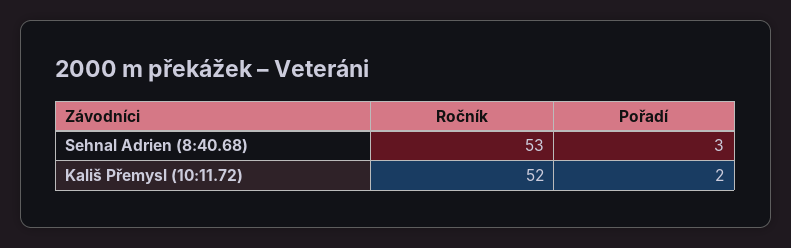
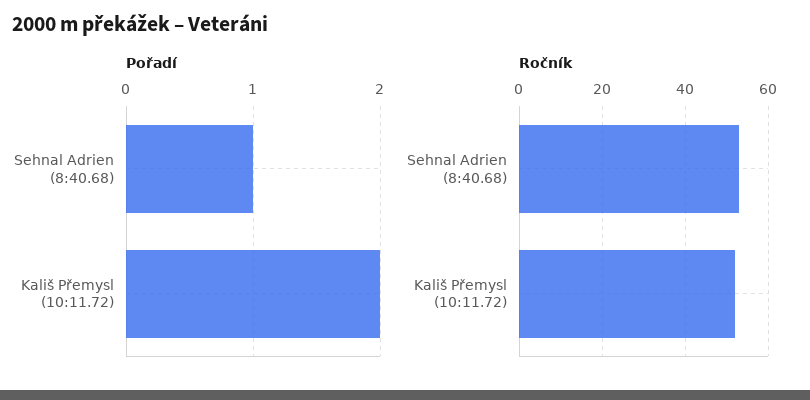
  {
    "Ročník": {
      "Sehnal Adrien (8:40.68)": 53,
      "Kališ Přemysl (10:11.72)": 52
    },
    "Pořadí": {
-     "Sehnal Adrien (8:40.68)": 3,
+     "Sehnal Adrien (8:40.68)": 1,
      "Kališ Přemysl (10:11.72)": 2
    }
  }

